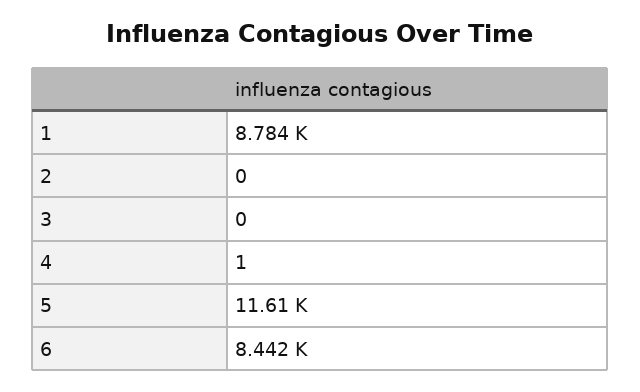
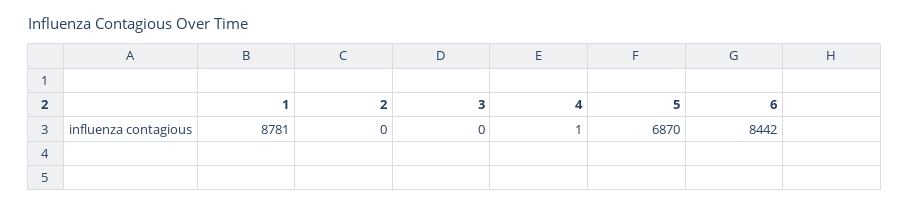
  {
-   "1": 8784,
+   "1": 8781,
    "2": 0,
    "3": 0,
    "4": 1,
-   "5": 11610,
+   "5": 6870,
    "6": 8442
  }

